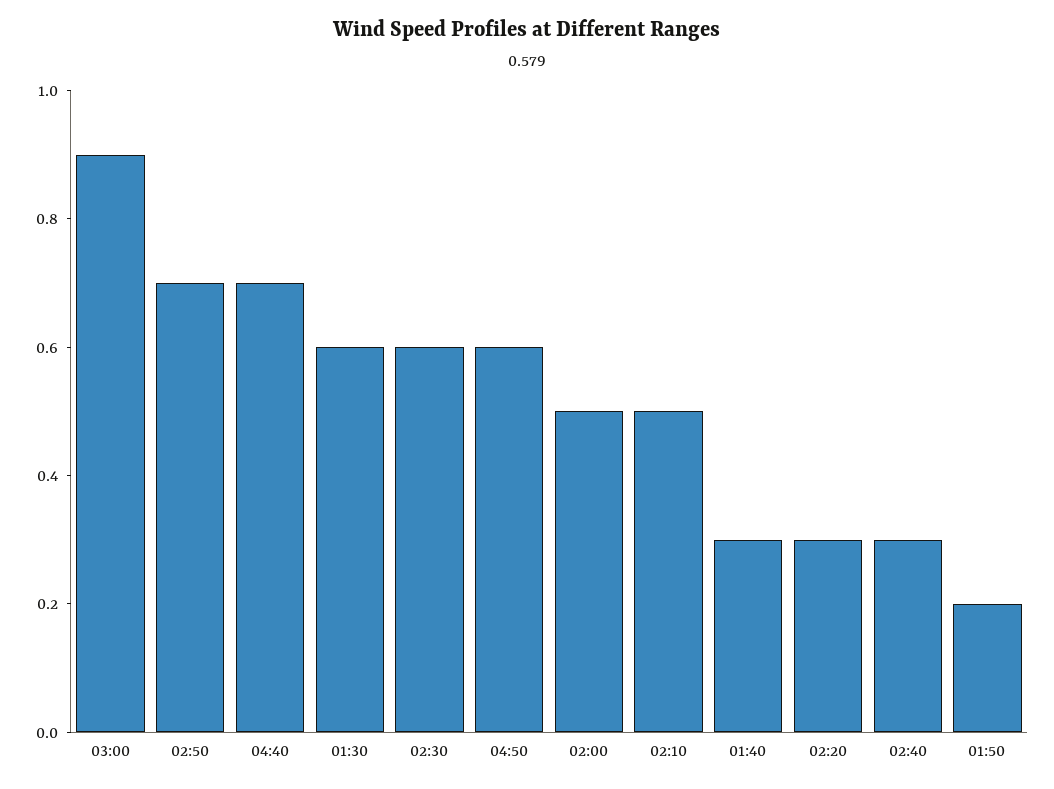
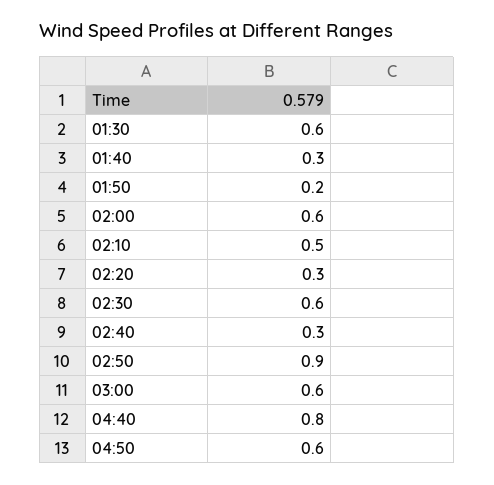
  {
-   "03:00": 0.9,
+   "03:00": 0.6,
-   "02:50": 0.7,
+   "02:50": 0.9,
-   "04:40": 0.7,
+   "04:40": 0.8,
    "01:30": 0.6,
    "02:30": 0.6,
    "04:50": 0.6,
-   "02:00": 0.5,
+   "02:00": 0.6,
    "02:10": 0.5,
    "01:40": 0.3,
    "02:20": 0.3,
    "02:40": 0.3,
    "01:50": 0.2
  }

